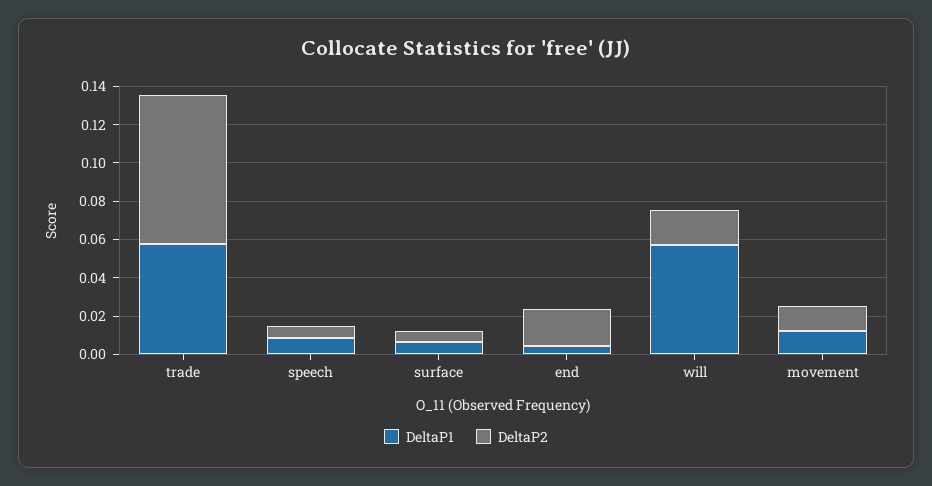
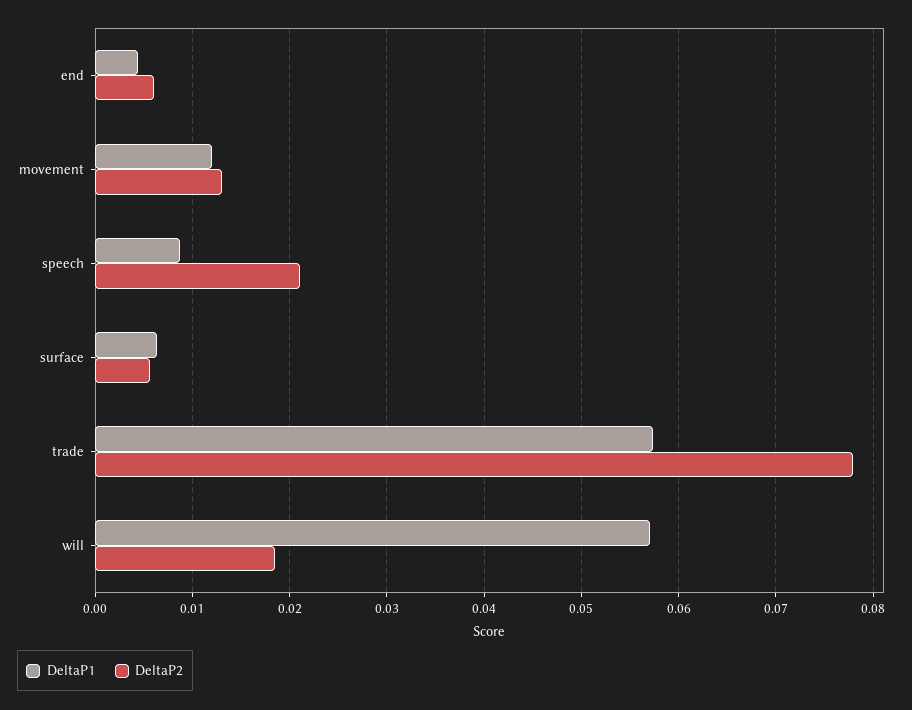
  {
    "DeltaP1": {
      "trade": 0.057,
      "speech": 0.009,
      "surface": 0.006,
      "end": 0.004,
      "will": 0.057,
      "movement": 0.012
    },
    "DeltaP2": {
      "trade": 0.078,
-     "speech": 0.005,
+     "speech": 0.021,
      "surface": 0.006,
-     "end": 0.02,
+     "end": 0.006,
      "will": 0.019,
      "movement": 0.013
    }
  }

